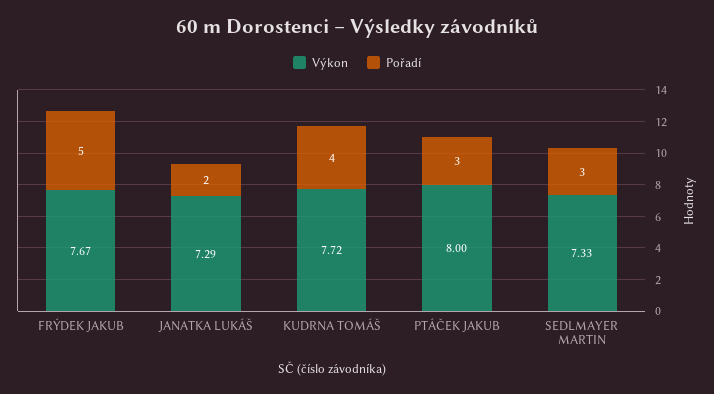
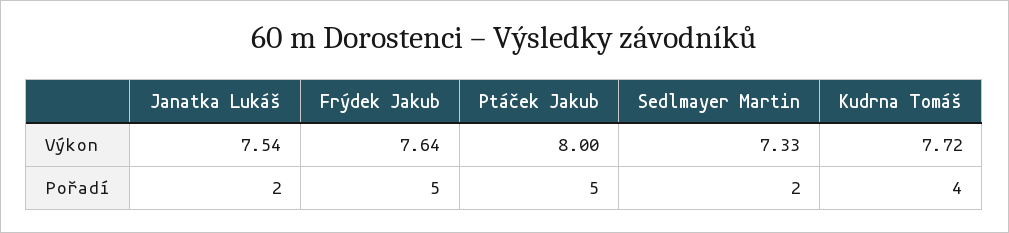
  {
    "Výkon": {
-     "FRÝDEK JAKUB": 7.67,
+     "FRÝDEK JAKUB": 7.64,
-     "JANATKA LUKÁŠ": 7.29,
+     "JANATKA LUKÁŠ": 7.54,
      "KUDRNA TOMÁŠ": 7.72,
      "PTÁČEK JAKUB": 8,
      "SEDLMAYER MARTIN": 7.33
    },
    "Pořadí": {
      "FRÝDEK JAKUB": 5,
      "JANATKA LUKÁŠ": 2,
      "KUDRNA TOMÁŠ": 4,
-     "PTÁČEK JAKUB": 3,
+     "PTÁČEK JAKUB": 5,
-     "SEDLMAYER MARTIN": 3
+     "SEDLMAYER MARTIN": 2
    }
  }

